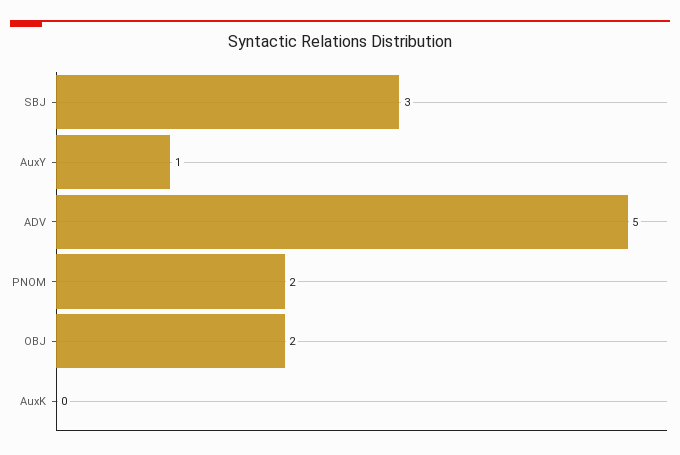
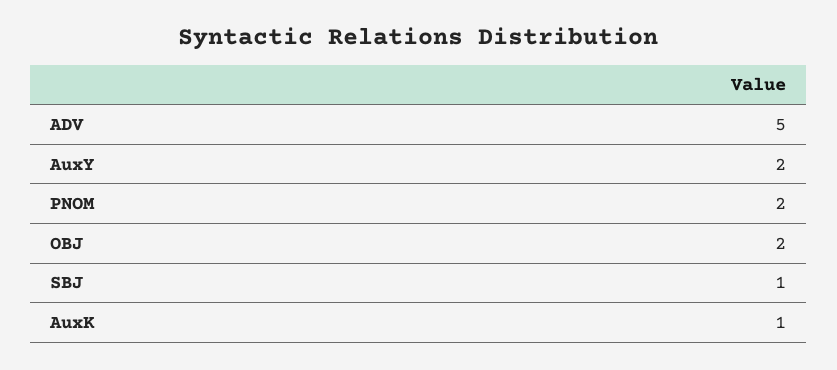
  {
-   "SBJ": 3,
+   "SBJ": 1,
-   "AuxY": 1,
+   "AuxY": 2,
    "ADV": 5,
    "PNOM": 2,
    "OBJ": 2,
-   "AuxK": 0
+   "AuxK": 1
  }

